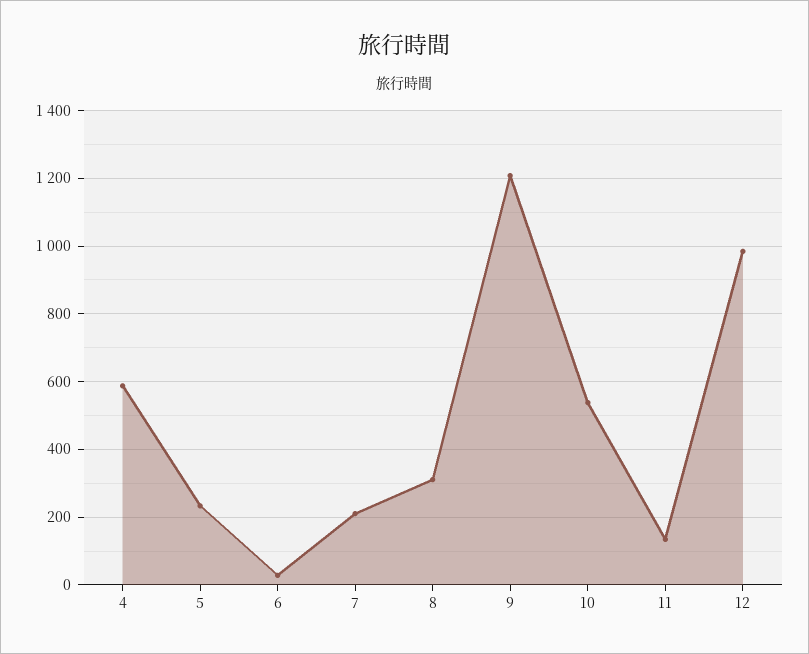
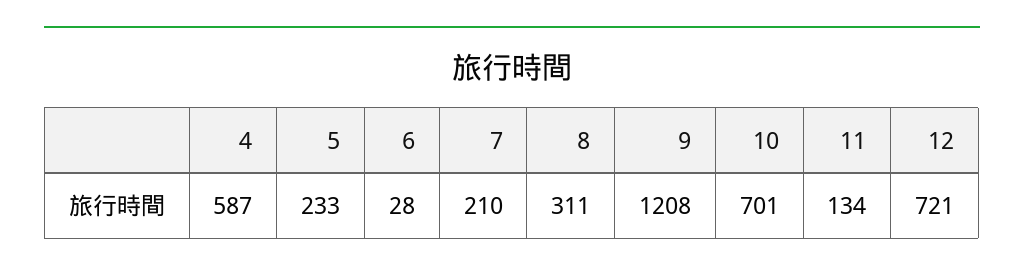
  {
    "4": 587,
    "5": 233,
    "6": 28,
    "7": 210,
    "8": 311,
    "9": 1208,
-   "10": 540,
+   "10": 701,
    "11": 134,
-   "12": 980
+   "12": 721
  }

